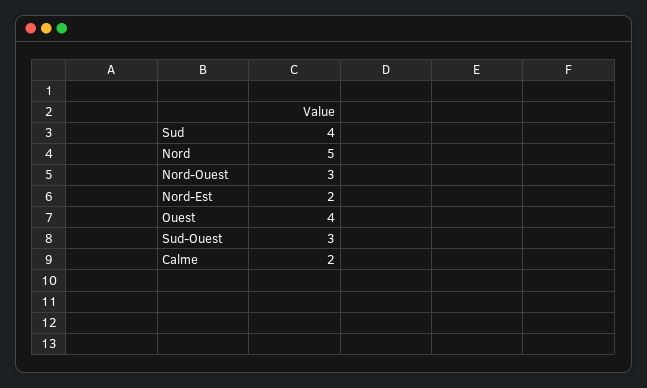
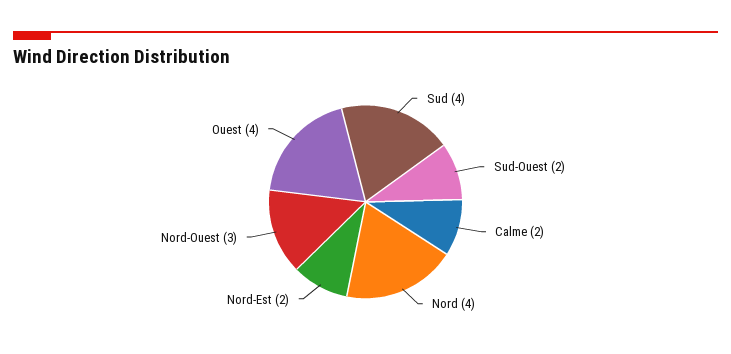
  {
    "Sud": 4,
-   "Nord": 5,
+   "Nord": 4,
    "Nord-Ouest": 3,
    "Nord-Est": 2,
    "Ouest": 4,
-   "Sud-Ouest": 3,
+   "Sud-Ouest": 2,
    "Calme": 2
  }

